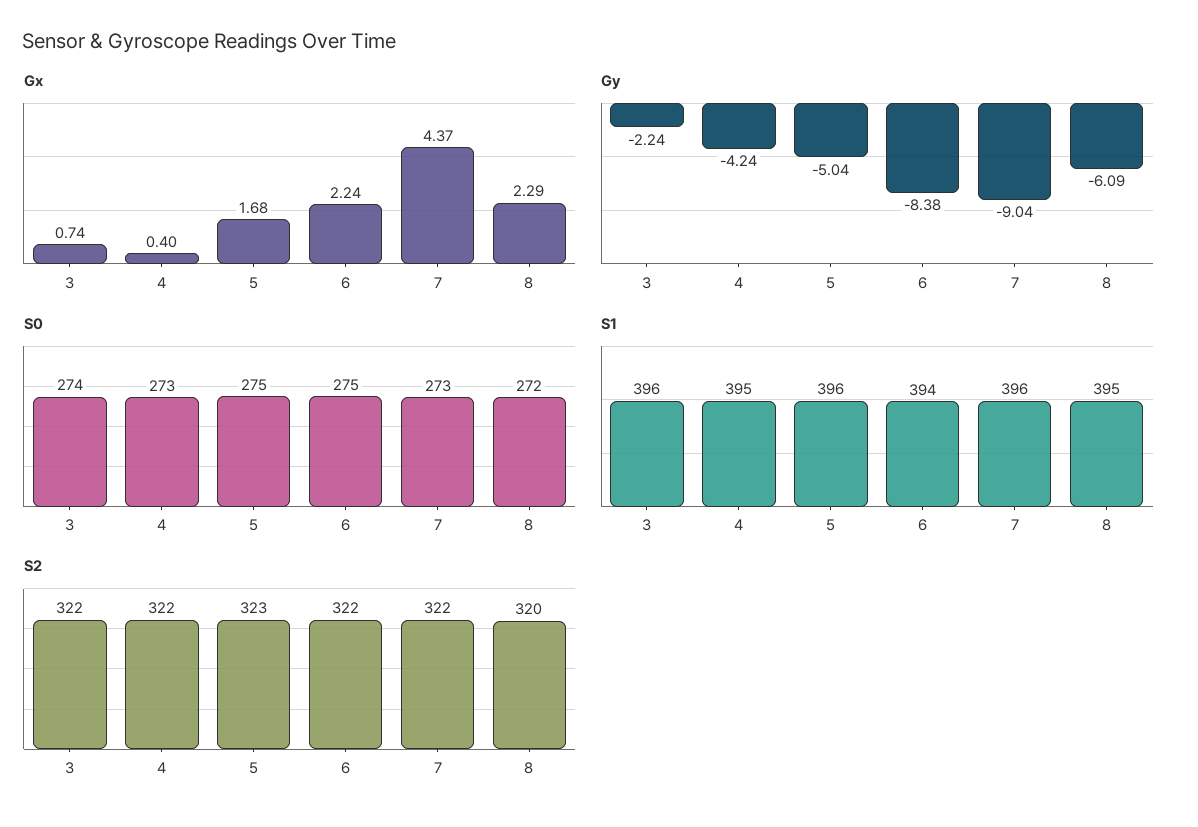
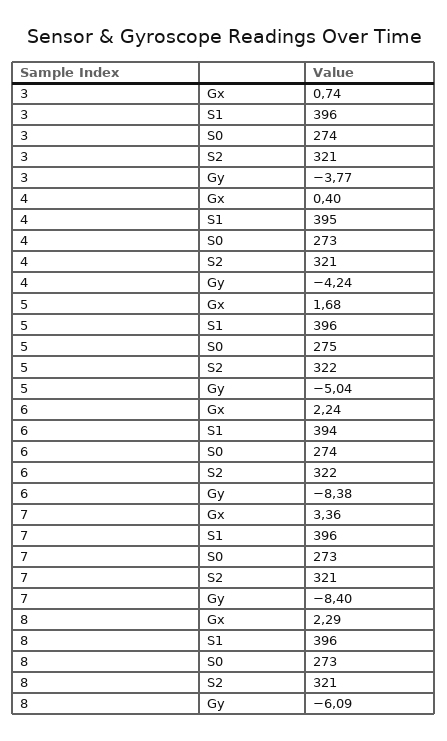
  {
    "Gx": {
      "3": 0.74,
      "4": 0.4,
      "5": 1.68,
      "6": 2.24,
-     "7": 4.37,
+     "7": 3.36,
      "8": 2.29
    },
    "Gy": {
-     "3": -2.24,
+     "3": -3.77,
      "4": -4.24,
      "5": -5.04,
      "6": -8.38,
-     "7": -9.04,
+     "7": -8.4,
      "8": -6.09
    },
    "S0": {
      "3": 274,
      "4": 273,
      "5": 275,
-     "6": 275,
+     "6": 274,
      "7": 273,
-     "8": 272
+     "8": 273
    },
    "S1": {
      "3": 396,
      "4": 395,
      "5": 396,
      "6": 394,
      "7": 396,
-     "8": 395
+     "8": 396
    },
    "S2": {
-     "3": 322,
+     "3": 321,
-     "4": 322,
+     "4": 321,
-     "5": 323,
+     "5": 322,
      "6": 322,
-     "7": 322,
+     "7": 321,
-     "8": 320
+     "8": 321
    }
  }

